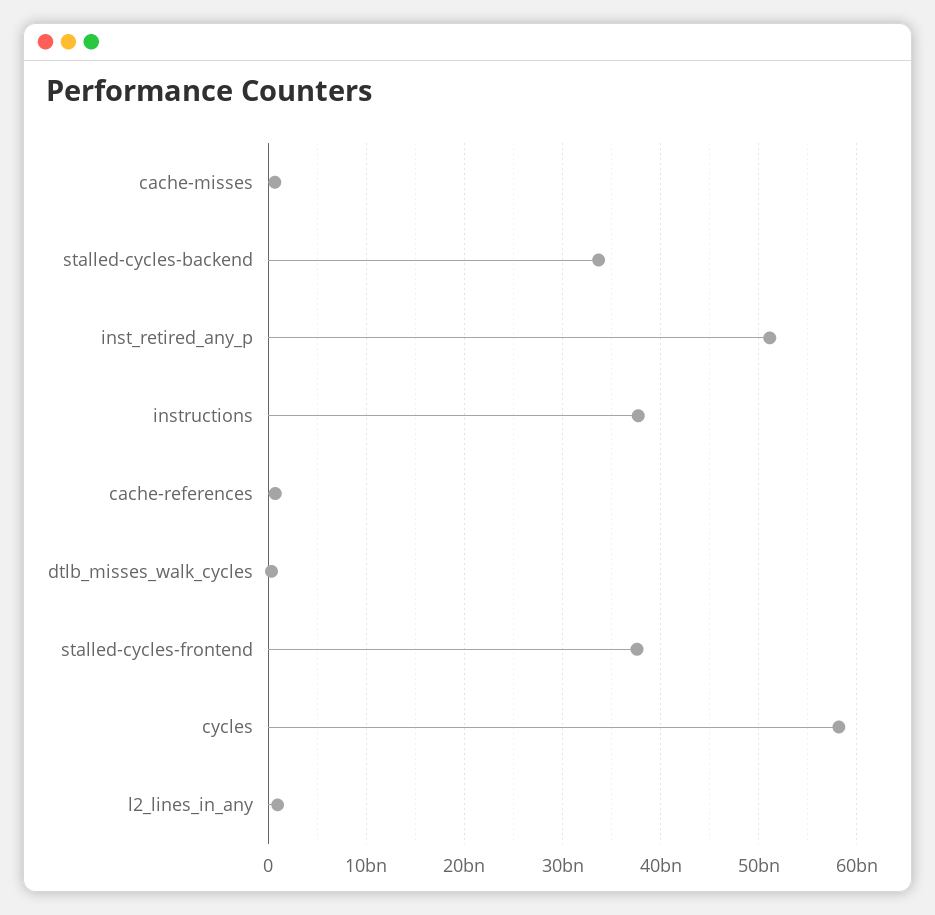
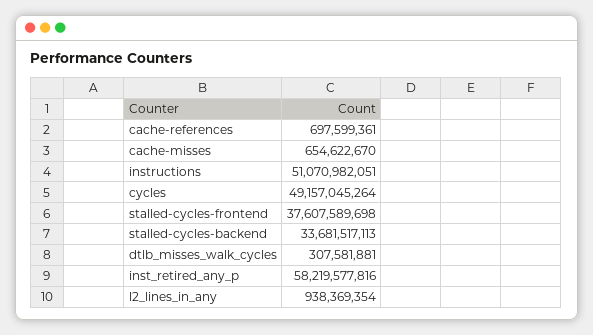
  {
    "cache-misses": 654622670,
    "stalled-cycles-backend": 33681517113,
-   "inst_retired_any_p": 51000000000,
+   "inst_retired_any_p": 58219577816,
-   "instructions": 38000000000,
+   "instructions": 51070982051,
    "cache-references": 697599361,
    "dtlb_misses_walk_cycles": 307581881,
    "stalled-cycles-frontend": 37607589698,
-   "cycles": 58000000000,
+   "cycles": 49157045264,
    "l2_lines_in_any": 938369354
  }

